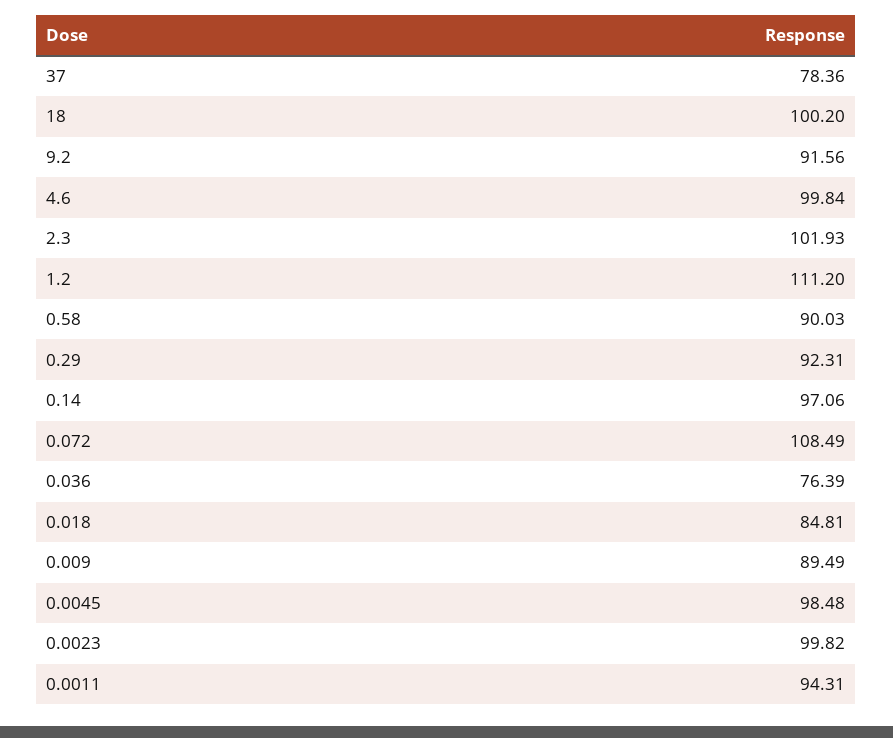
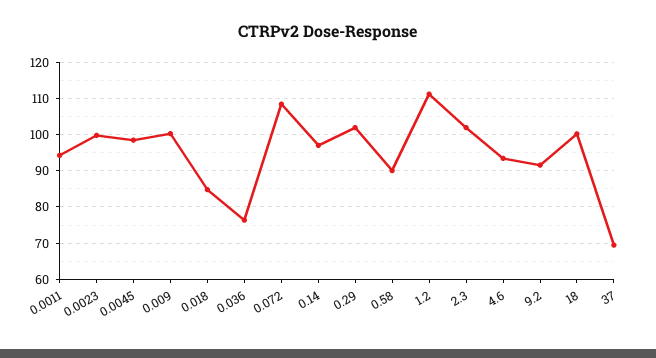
  {
-   "37": 78.36,
+   "37": 70,
    "18": 100.2,
    "9.2": 91.56,
-   "4.6": 99.84,
+   "4.6": 94,
    "2.3": 101.93,
    "1.2": 111.2,
    "0.58": 90.03,
-   "0.29": 92.31,
+   "0.29": 102,
    "0.14": 97.06,
    "0.072": 108.49,
    "0.036": 76.39,
    "0.018": 84.81,
-   "0.009": 89.49,
+   "0.009": 100,
    "0.0045": 98.48,
    "0.0023": 99.82,
    "0.0011": 94.31
  }

